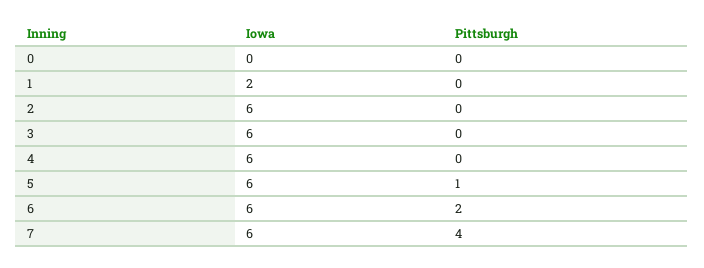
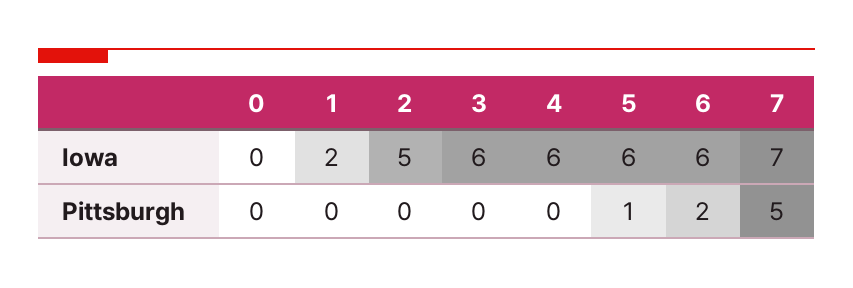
  {
    "Iowa": {
      "0": 0,
      "1": 2,
-     "2": 6,
+     "2": 5,
      "3": 6,
      "4": 6,
      "5": 6,
      "6": 6,
-     "7": 6
+     "7": 7
    },
    "Pittsburgh": {
      "0": 0,
      "1": 0,
      "2": 0,
      "3": 0,
      "4": 0,
      "5": 1,
      "6": 2,
-     "7": 4
+     "7": 5
    }
  }

